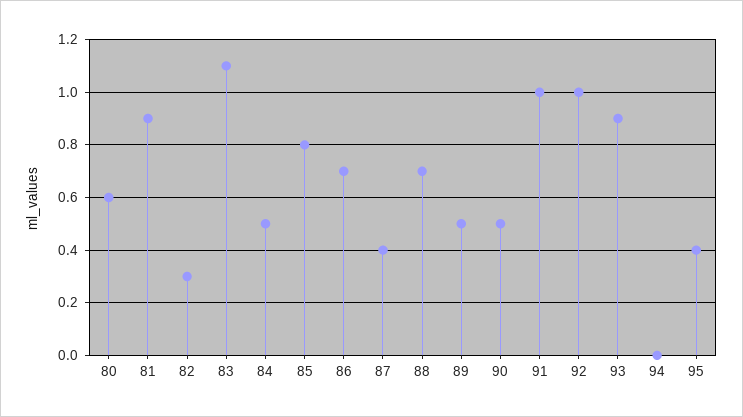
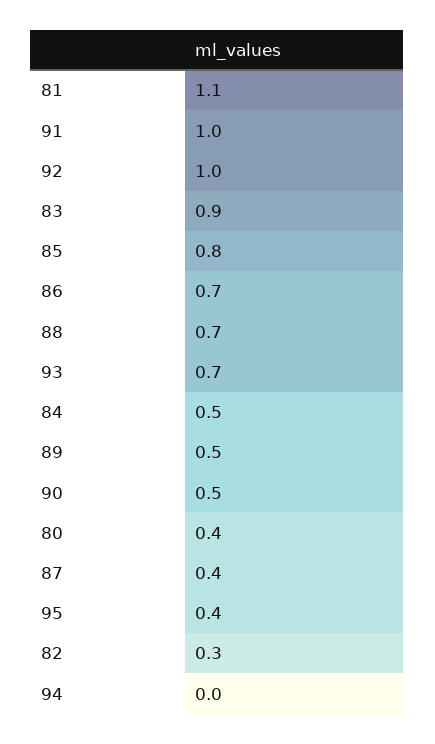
  {
-   "80": 0.6,
+   "80": 0.4,
-   "81": 0.9,
+   "81": 1.1,
    "82": 0.3,
-   "83": 1.1,
+   "83": 0.9,
    "84": 0.5,
    "85": 0.8,
    "86": 0.7,
    "87": 0.4,
    "88": 0.7,
    "89": 0.5,
    "90": 0.5,
    "91": 1,
    "92": 1,
-   "93": 0.9,
+   "93": 0.7,
    "94": 0,
    "95": 0.4
  }

